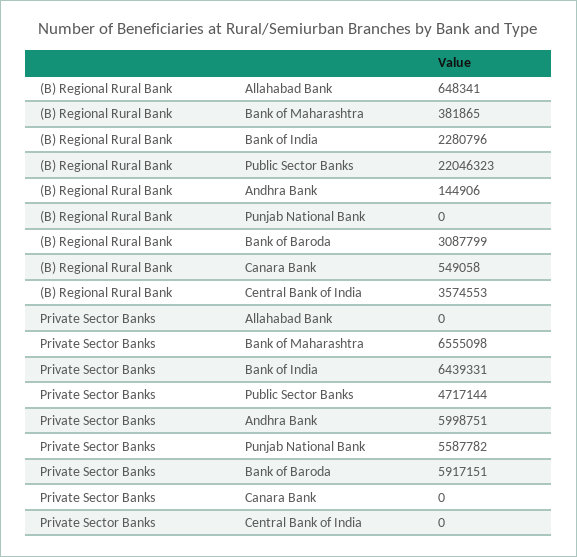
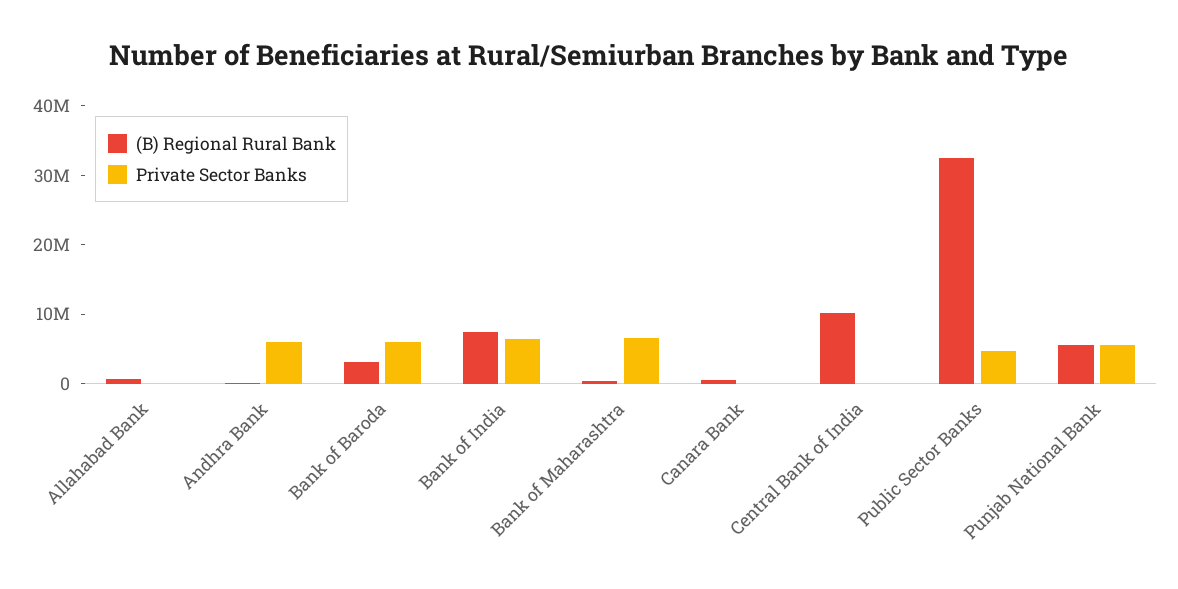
  {
    "(B) Regional Rural Bank": {
      "Allahabad Bank": 648341,
      "Bank of Maharashtra": 381865,
-     "Bank of India": 2280796,
+     "Bank of India": 8000000,
-     "Public Sector Banks": 22046323,
+     "Public Sector Banks": 32000000,
      "Andhra Bank": 144906,
-     "Punjab National Bank": 0,
+     "Punjab National Bank": 6000000,
      "Bank of Baroda": 3087799,
      "Canara Bank": 549058,
-     "Central Bank of India": 3574553
+     "Central Bank of India": 10000000
    },
    "Private Sector Banks": {
      "Allahabad Bank": 0,
      "Bank of Maharashtra": 6555098,
      "Bank of India": 6439331,
      "Public Sector Banks": 4717144,
      "Andhra Bank": 5998751,
      "Punjab National Bank": 5587782,
      "Bank of Baroda": 5917151,
      "Canara Bank": 0,
      "Central Bank of India": 0
    }
  }

